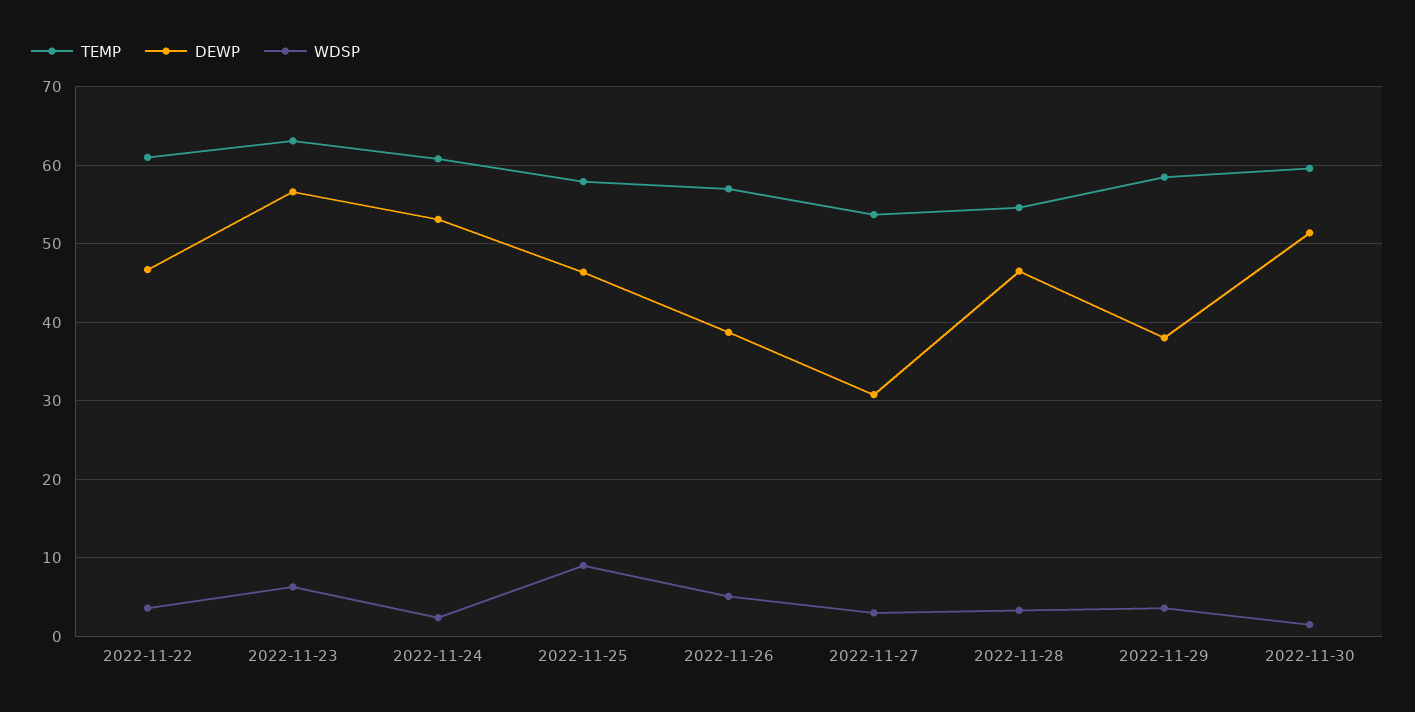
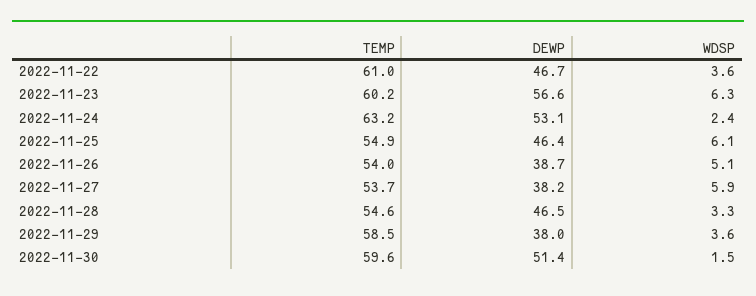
  {
    "TEMP": {
      "2022-11-22": 61,
-     "2022-11-23": 63,
+     "2022-11-23": 60.2,
-     "2022-11-24": 61,
+     "2022-11-24": 63.2,
-     "2022-11-25": 58,
+     "2022-11-25": 54.9,
-     "2022-11-26": 57,
+     "2022-11-26": 54,
      "2022-11-27": 53.7,
      "2022-11-28": 54.6,
      "2022-11-29": 58.5,
      "2022-11-30": 59.6
    },
    "DEWP": {
      "2022-11-22": 46.7,
      "2022-11-23": 56.6,
      "2022-11-24": 53.1,
      "2022-11-25": 46.4,
      "2022-11-26": 38.7,
-     "2022-11-27": 31,
+     "2022-11-27": 38.2,
      "2022-11-28": 46.5,
      "2022-11-29": 38,
      "2022-11-30": 51.4
    },
    "WDSP": {
      "2022-11-22": 3.6,
      "2022-11-23": 6.3,
      "2022-11-24": 2.4,
-     "2022-11-25": 9,
+     "2022-11-25": 6.1,
      "2022-11-26": 5.1,
-     "2022-11-27": 3,
+     "2022-11-27": 5.9,
      "2022-11-28": 3.3,
      "2022-11-29": 3.6,
      "2022-11-30": 1.5
    }
  }

